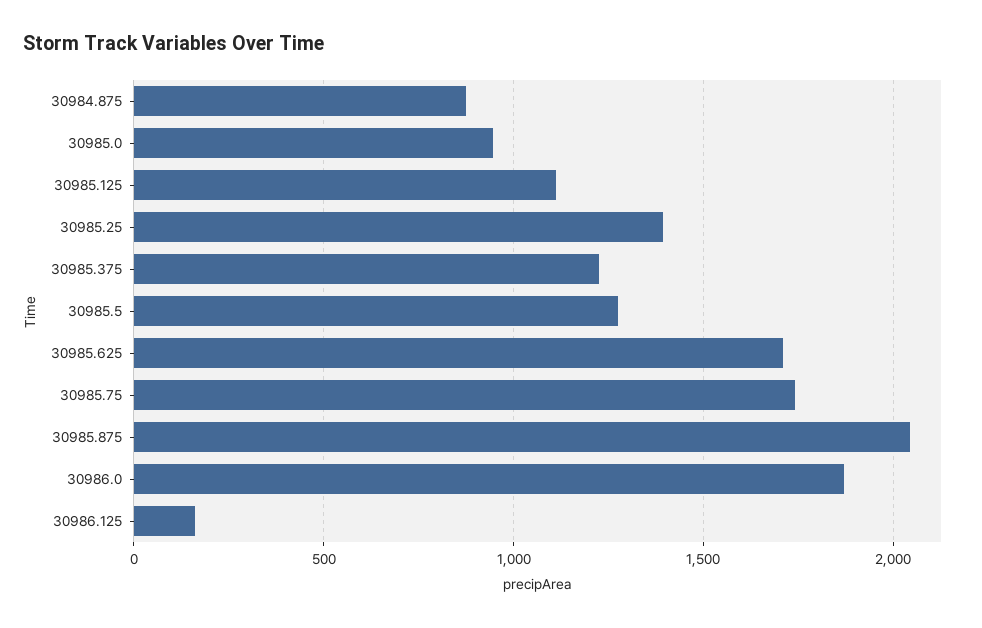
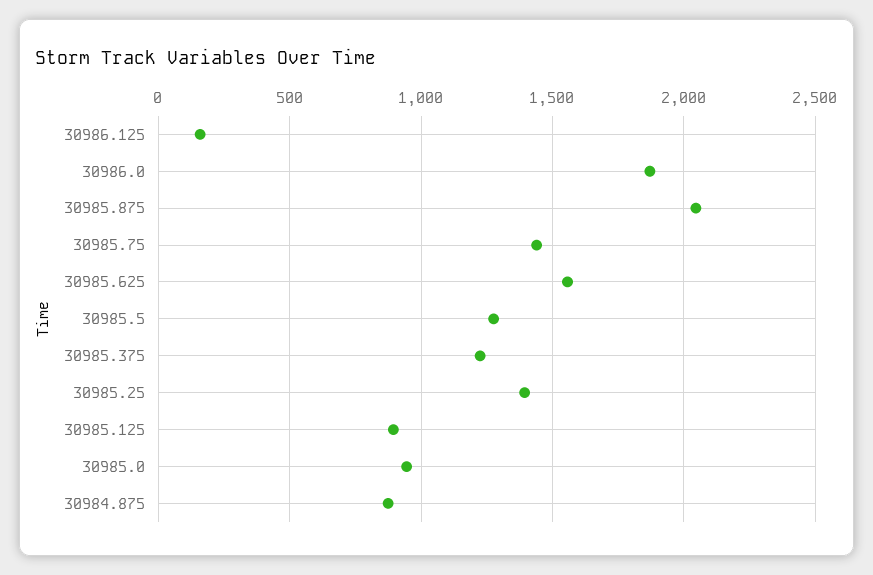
  {
    "30984.875": 900,
    "30985.0": 950,
-   "30985.125": 1100,
+   "30985.125": 900,
    "30985.25": 1400,
    "30985.375": 1250,
    "30985.5": 1300,
-   "30985.625": 1700,
+   "30985.625": 1550,
-   "30985.75": 1750,
+   "30985.75": 1450,
    "30985.875": 2050,
    "30986.0": 1850,
    "30986.125": 150
  }

